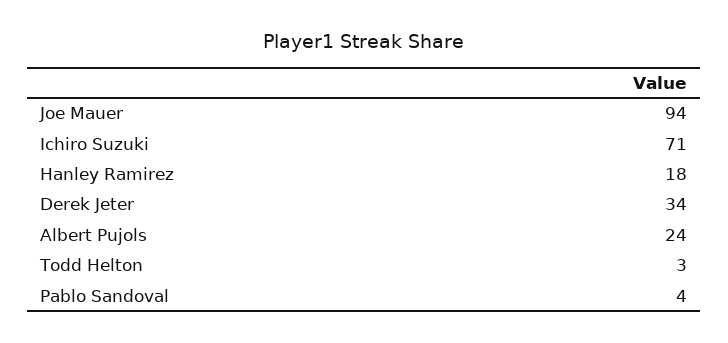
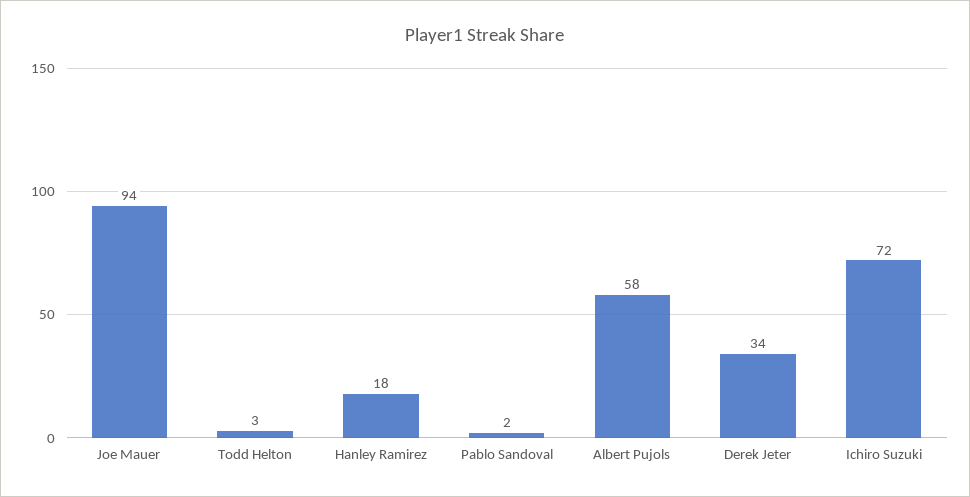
  {
    "Joe Mauer": 94,
-   "Ichiro Suzuki": 71,
+   "Ichiro Suzuki": 72,
    "Hanley Ramirez": 18,
    "Derek Jeter": 34,
-   "Albert Pujols": 24,
+   "Albert Pujols": 58,
    "Todd Helton": 3,
-   "Pablo Sandoval": 4
+   "Pablo Sandoval": 2
  }

